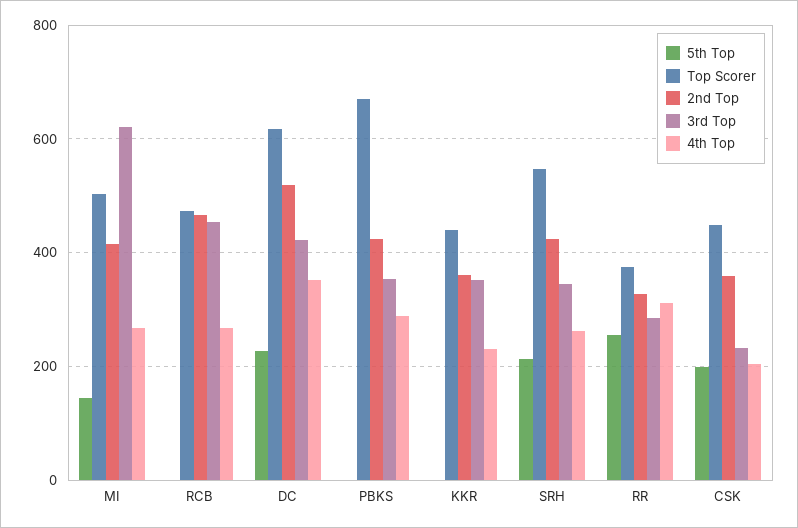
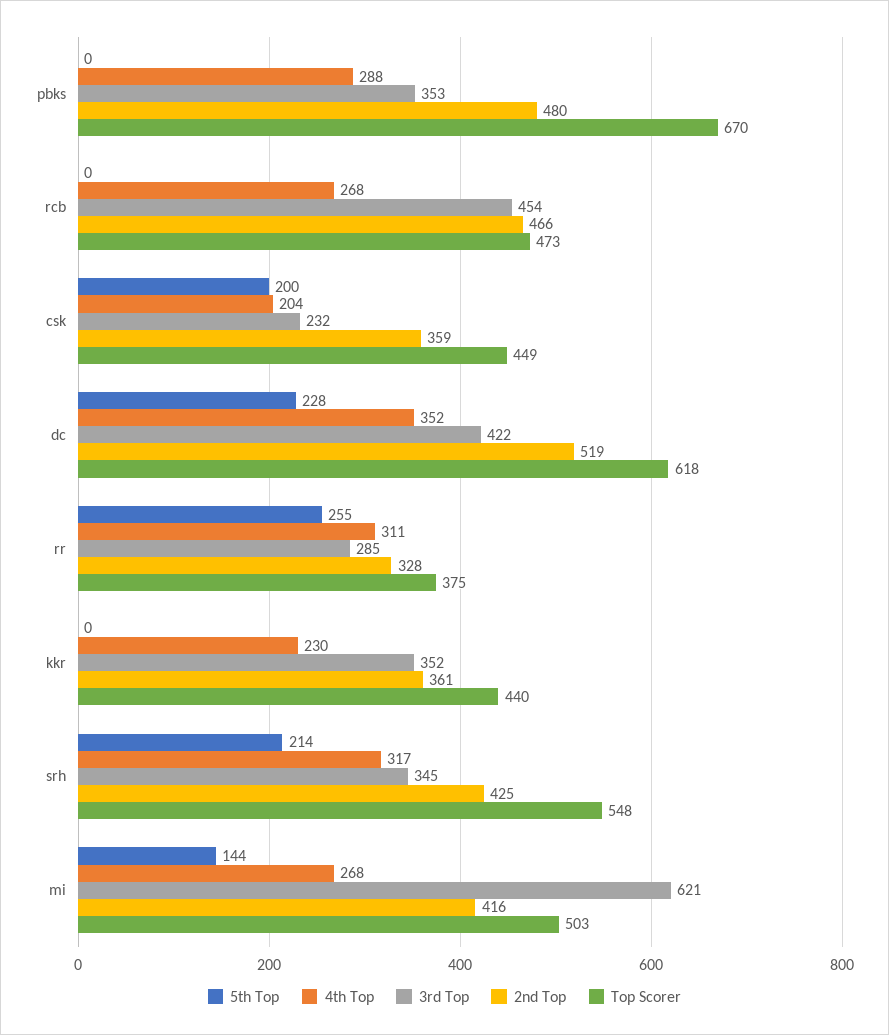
  {
    "5th Top": {
      "MI": 144,
      "RCB": 0,
      "DC": 228,
      "PBKS": 0,
      "KKR": 0,
      "SRH": 214,
      "RR": 255,
      "CSK": 200
    },
    "Top Scorer": {
      "MI": 503,
      "RCB": 473,
      "DC": 618,
      "PBKS": 670,
      "KKR": 440,
      "SRH": 548,
      "RR": 375,
      "CSK": 449
    },
    "2nd Top": {
      "MI": 416,
      "RCB": 466,
      "DC": 519,
-     "PBKS": 420,
+     "PBKS": 480,
      "KKR": 361,
      "SRH": 425,
      "RR": 328,
      "CSK": 359
    },
    "3rd Top": {
      "MI": 621,
      "RCB": 454,
      "DC": 422,
      "PBKS": 353,
      "KKR": 352,
      "SRH": 345,
      "RR": 285,
      "CSK": 232
    },
    "4th Top": {
      "MI": 268,
      "RCB": 268,
      "DC": 352,
      "PBKS": 288,
      "KKR": 230,
-     "SRH": 260,
+     "SRH": 317,
      "RR": 311,
      "CSK": 204
    }
  }

